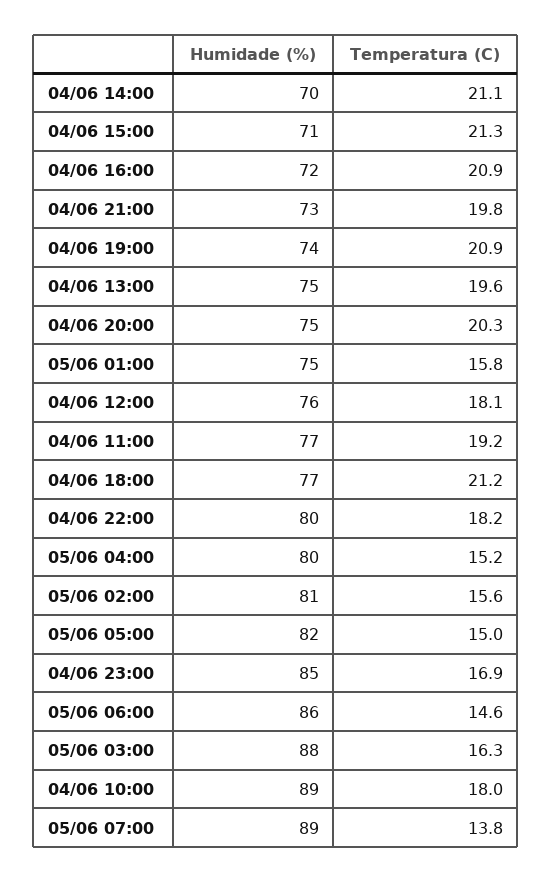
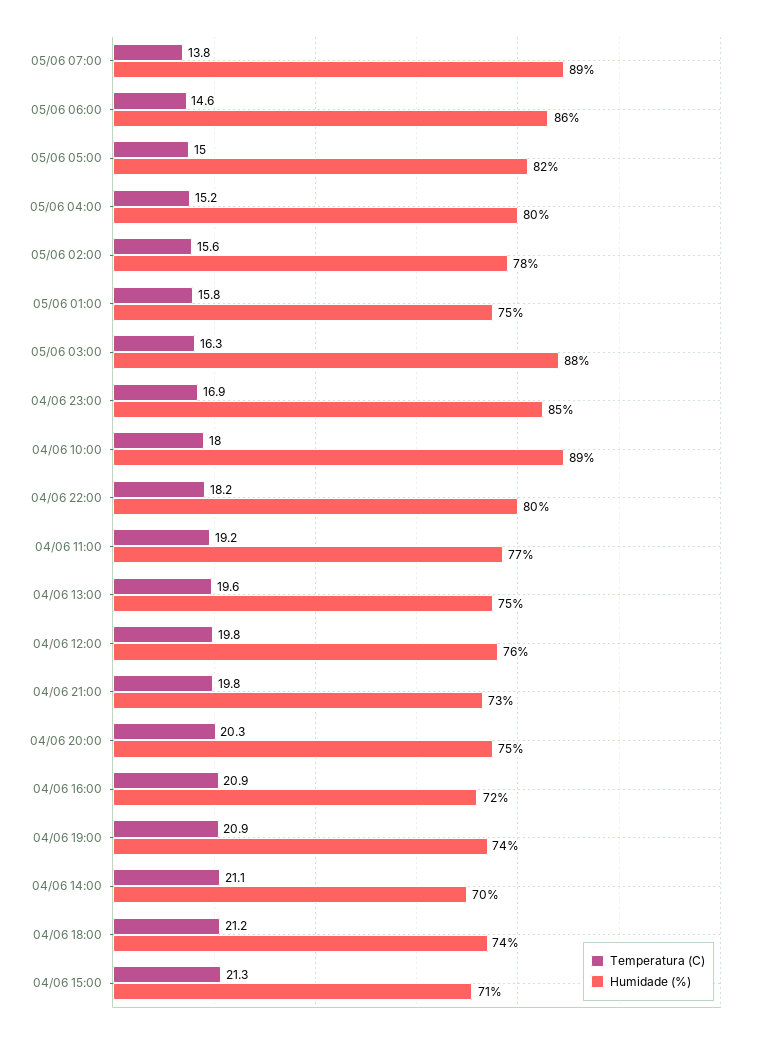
  {
    "Humidade (%)": {
      "04/06 14:00": 70,
      "04/06 15:00": 71,
      "04/06 16:00": 72,
      "04/06 21:00": 73,
      "04/06 19:00": 74,
      "04/06 13:00": 75,
      "04/06 20:00": 75,
      "05/06 01:00": 75,
      "04/06 12:00": 76,
      "04/06 11:00": 77,
-     "04/06 18:00": 77,
+     "04/06 18:00": 74,
      "04/06 22:00": 80,
      "05/06 04:00": 80,
-     "05/06 02:00": 81,
+     "05/06 02:00": 78,
      "05/06 05:00": 82,
      "04/06 23:00": 85,
      "05/06 06:00": 86,
      "05/06 03:00": 88,
      "04/06 10:00": 89,
      "05/06 07:00": 89
    },
    "Temperatura (C)": {
      "04/06 14:00": 21.1,
      "04/06 15:00": 21.3,
      "04/06 16:00": 20.9,
      "04/06 21:00": 19.8,
      "04/06 19:00": 20.9,
      "04/06 13:00": 19.6,
      "04/06 20:00": 20.3,
      "05/06 01:00": 15.8,
-     "04/06 12:00": 18.1,
+     "04/06 12:00": 19.8,
      "04/06 11:00": 19.2,
      "04/06 18:00": 21.2,
      "04/06 22:00": 18.2,
      "05/06 04:00": 15.2,
      "05/06 02:00": 15.6,
      "05/06 05:00": 15,
      "04/06 23:00": 16.9,
      "05/06 06:00": 14.6,
      "05/06 03:00": 16.3,
      "04/06 10:00": 18,
      "05/06 07:00": 13.8
    }
  }

